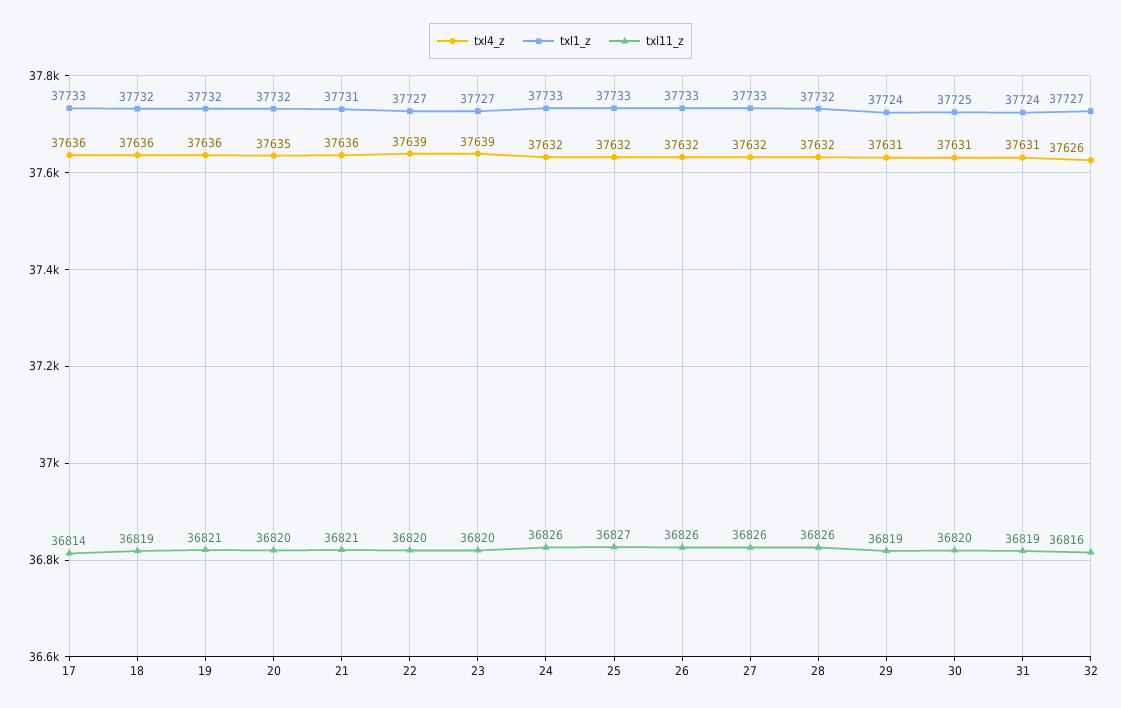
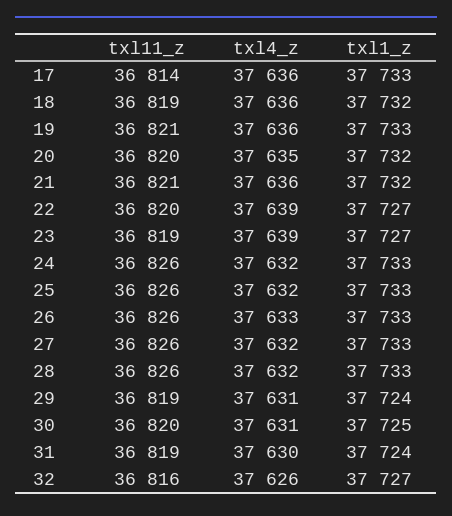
  {
    "txl4_z": {
      "17": 37636,
      "18": 37636,
      "19": 37636,
      "20": 37635,
      "21": 37636,
      "22": 37639,
      "23": 37639,
      "24": 37632,
      "25": 37632,
-     "26": 37632,
+     "26": 37633,
      "27": 37632,
      "28": 37632,
      "29": 37631,
      "30": 37631,
-     "31": 37631,
+     "31": 37630,
      "32": 37626
    },
    "txl1_z": {
      "17": 37733,
      "18": 37732,
-     "19": 37732,
+     "19": 37733,
      "20": 37732,
-     "21": 37731,
+     "21": 37732,
      "22": 37727,
      "23": 37727,
      "24": 37733,
      "25": 37733,
      "26": 37733,
      "27": 37733,
-     "28": 37732,
+     "28": 37733,
      "29": 37724,
      "30": 37725,
      "31": 37724,
      "32": 37727
    },
    "txl11_z": {
      "17": 36814,
      "18": 36819,
      "19": 36821,
      "20": 36820,
      "21": 36821,
      "22": 36820,
-     "23": 36820,
+     "23": 36819,
      "24": 36826,
-     "25": 36827,
+     "25": 36826,
      "26": 36826,
      "27": 36826,
      "28": 36826,
      "29": 36819,
      "30": 36820,
      "31": 36819,
      "32": 36816
    }
  }

